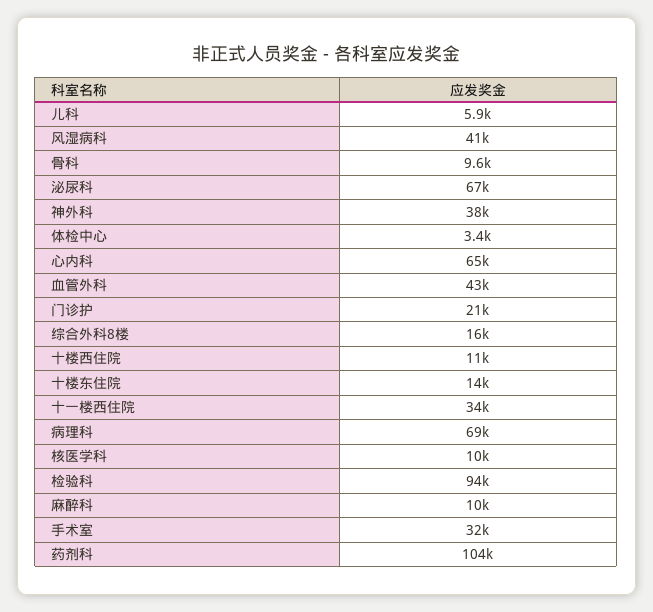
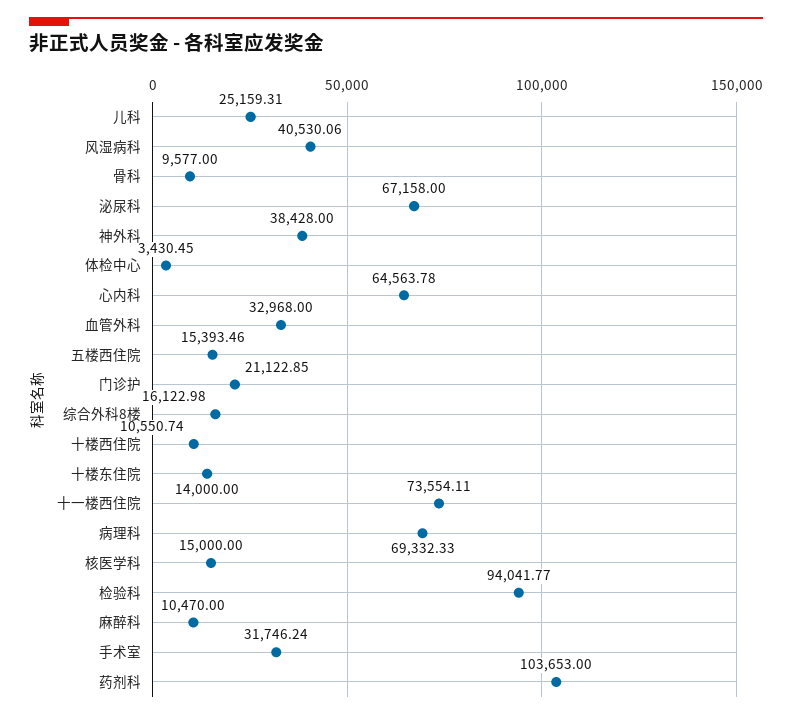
  {
-   "儿科": 5900,
+   "儿科": 25159.31,
    "风湿病科": 40530.06,
    "骨科": 9577,
    "泌尿科": 67158,
    "神外科": 38428,
    "体检中心": 3430.45,
    "心内科": 64563.78,
-   "血管外科": 43000,
+   "血管外科": 32968,
    "门诊护": 21122.85,
    "综合外科8楼": 16122.98,
    "十楼西住院": 10550.74,
    "十楼东住院": 14000,
-   "十一楼西住院": 34000,
+   "十一楼西住院": 73554.11,
    "病理科": 69332.33,
-   "核医学科": 10000,
+   "核医学科": 15000,
    "检验科": 94041.77,
    "麻醉科": 10470,
    "手术室": 31746.24,
-   "药剂科": 103653
+   "药剂科": 103653,
+   "五楼西住院": 15393.46
  }

